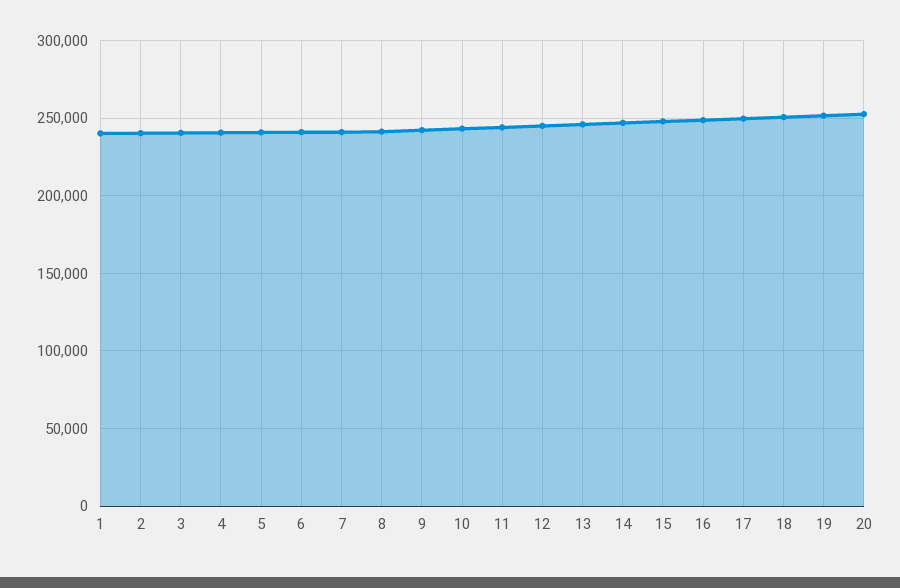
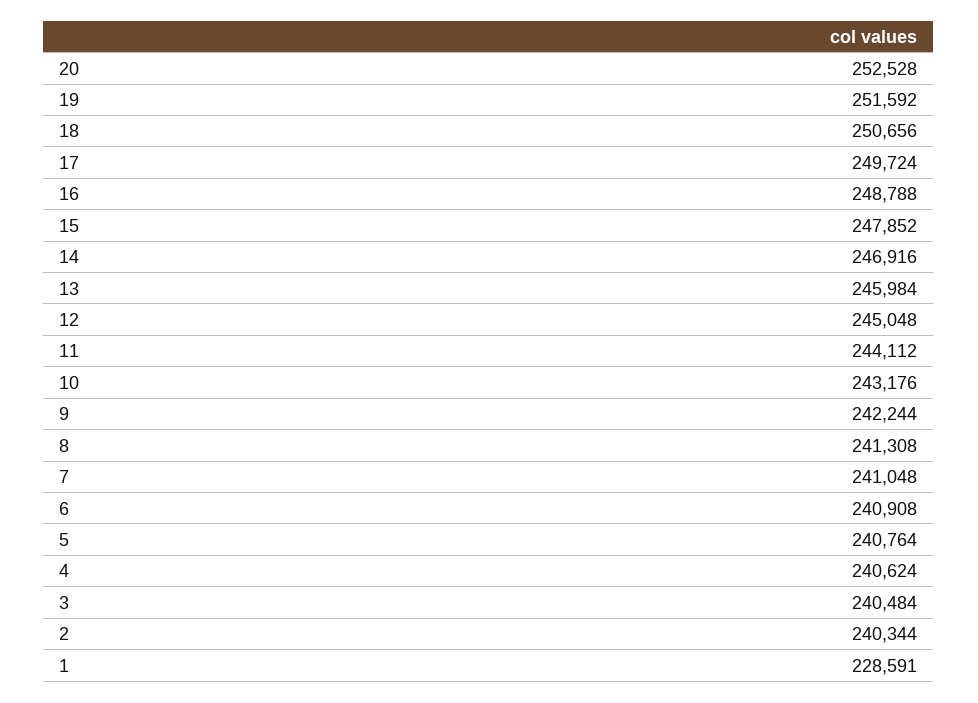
  {
-   "1": 240000,
+   "1": 228591,
    "2": 240344,
    "3": 240484,
    "4": 240624,
    "5": 240764,
    "6": 240908,
    "7": 241048,
    "8": 241308,
    "9": 242244,
    "10": 243176,
    "11": 244112,
    "12": 245048,
    "13": 245984,
    "14": 246916,
    "15": 247852,
    "16": 248788,
    "17": 249724,
    "18": 250656,
    "19": 251592,
    "20": 252528
  }

